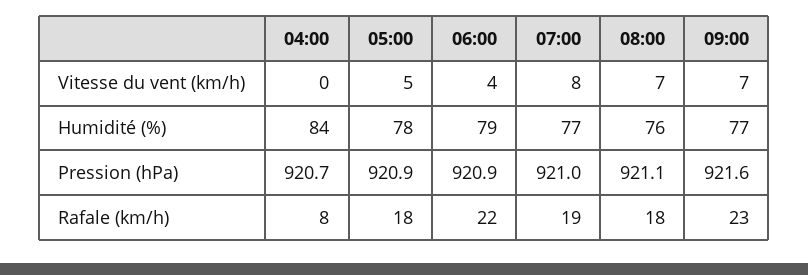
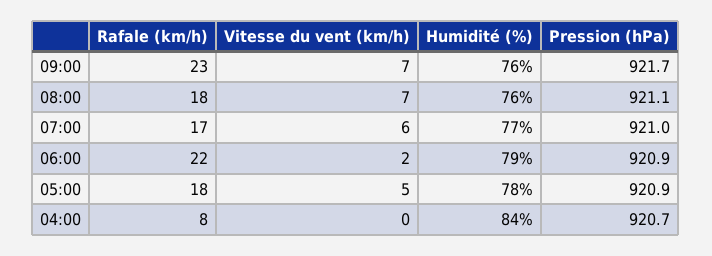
  {
    "04:00": {
      "Vitesse du vent (km/h)": 0,
      "Humidité (%)": 84,
      "Pression (hPa)": 920.7,
      "Rafale (km/h)": 8
    },
    "05:00": {
      "Vitesse du vent (km/h)": 5,
      "Humidité (%)": 78,
      "Pression (hPa)": 920.9,
      "Rafale (km/h)": 18
    },
    "06:00": {
-     "Vitesse du vent (km/h)": 4,
+     "Vitesse du vent (km/h)": 2,
      "Humidité (%)": 79,
      "Pression (hPa)": 920.9,
      "Rafale (km/h)": 22
    },
    "07:00": {
-     "Vitesse du vent (km/h)": 8,
+     "Vitesse du vent (km/h)": 6,
      "Humidité (%)": 77,
      "Pression (hPa)": 921,
-     "Rafale (km/h)": 19
+     "Rafale (km/h)": 17
    },
    "08:00": {
      "Vitesse du vent (km/h)": 7,
      "Humidité (%)": 76,
      "Pression (hPa)": 921.1,
      "Rafale (km/h)": 18
    },
    "09:00": {
      "Vitesse du vent (km/h)": 7,
-     "Humidité (%)": 77,
+     "Humidité (%)": 76,
-     "Pression (hPa)": 921.6,
+     "Pression (hPa)": 921.7,
      "Rafale (km/h)": 23
    }
  }

